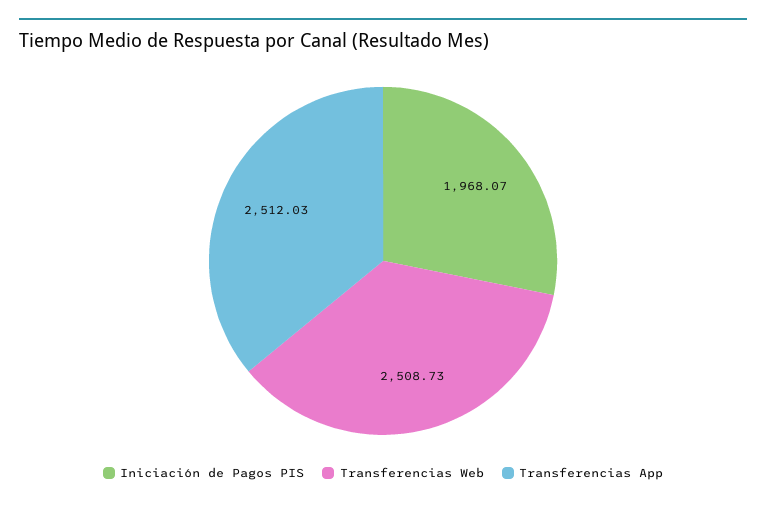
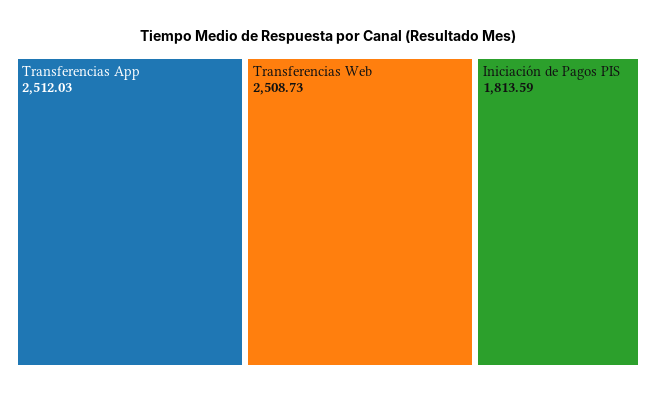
  {
-   "Iniciación de Pagos PIS": 1968.07,
+   "Iniciación de Pagos PIS": 1813.59,
    "Transferencias Web": 2508.73,
    "Transferencias App": 2512.03
  }

